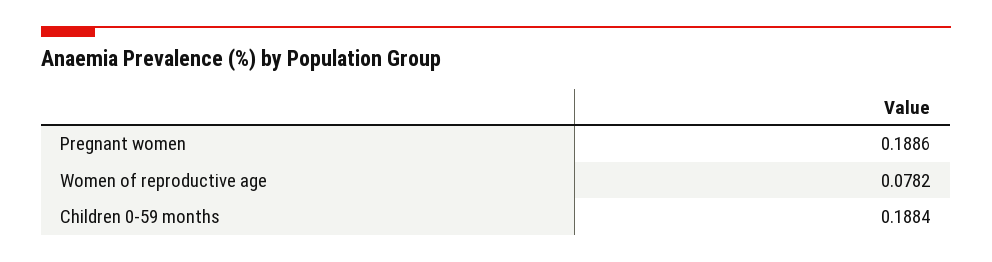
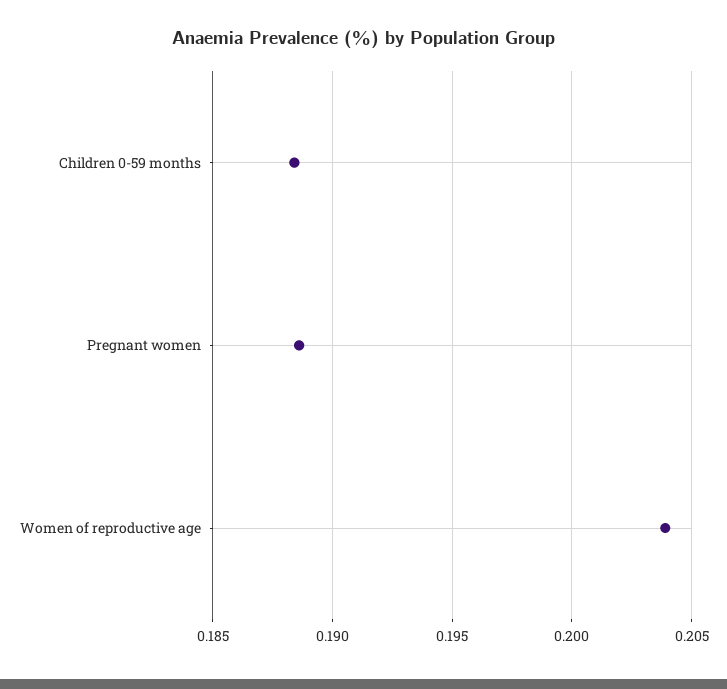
  {
    "Pregnant women": 0.1886,
-   "Women of reproductive age": 0.0782,
+   "Women of reproductive age": 0.204,
    "Children 0-59 months": 0.1884
  }

